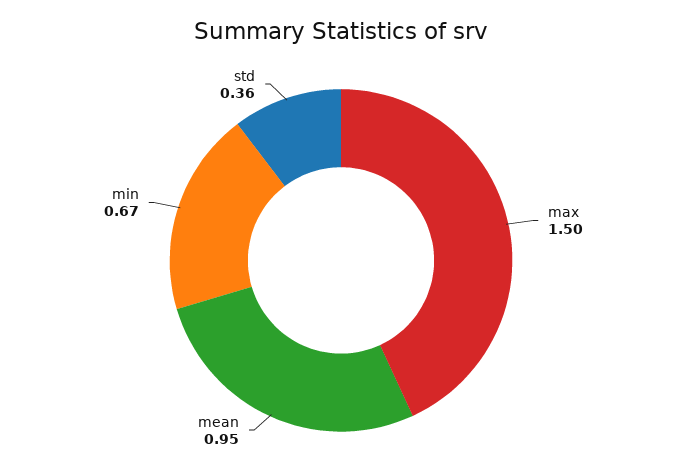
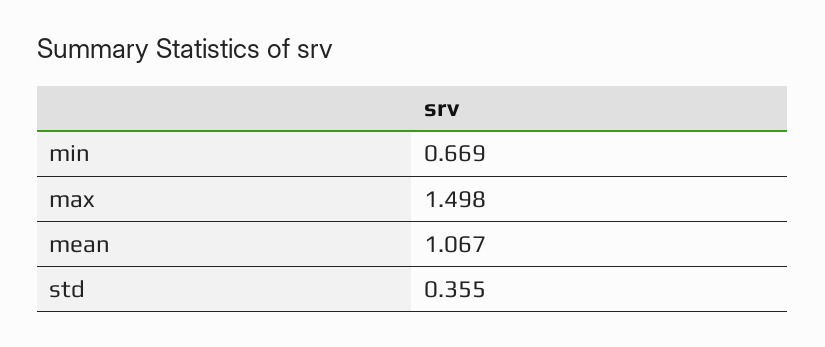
  {
    "max": 1.498,
-   "mean": 0.95,
+   "mean": 1.067,
    "min": 0.669,
    "std": 0.355
  }

